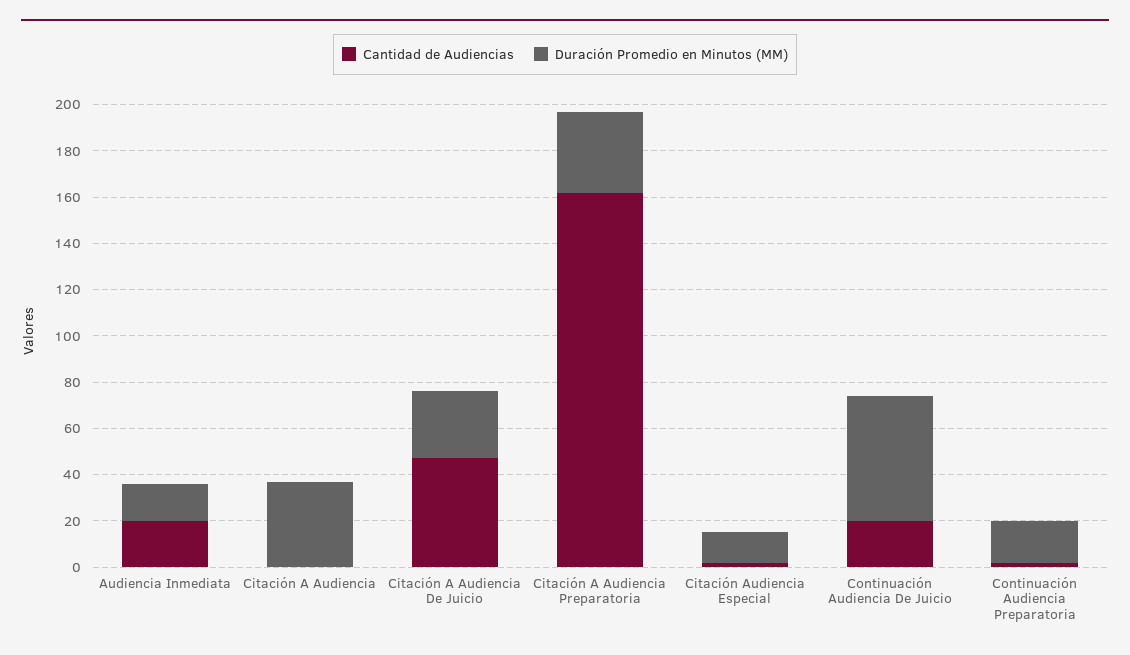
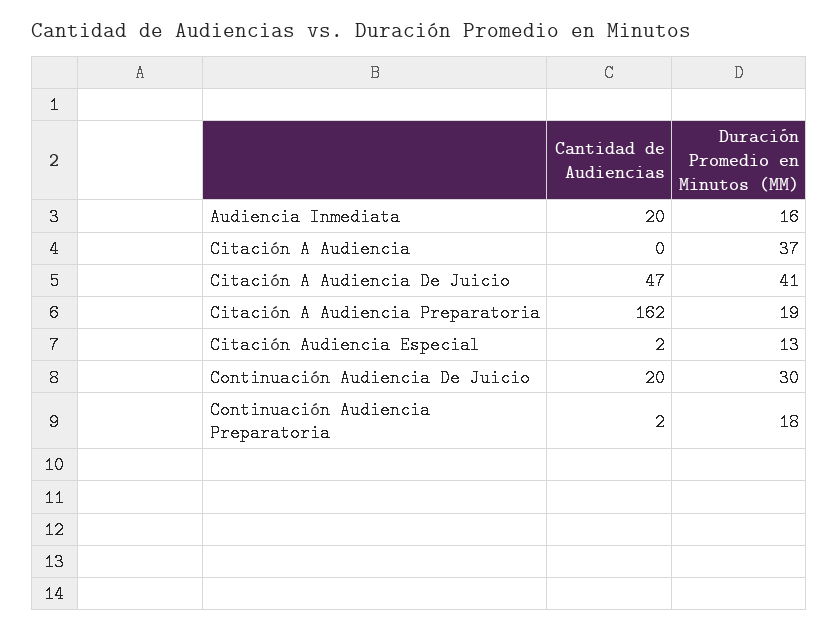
  {
    "Cantidad de Audiencias": {
      "Audiencia Inmediata": 20,
      "Citación A Audiencia": 0,
      "Citación A Audiencia De Juicio": 47,
      "Citación A Audiencia Preparatoria": 162,
      "Citación Audiencia Especial": 2,
      "Continuación Audiencia De Juicio": 20,
      "Continuación Audiencia Preparatoria": 2
    },
    "Duración Promedio en Minutos (MM)": {
      "Audiencia Inmediata": 16,
      "Citación A Audiencia": 37,
-     "Citación A Audiencia De Juicio": 30,
+     "Citación A Audiencia De Juicio": 41,
-     "Citación A Audiencia Preparatoria": 35,
+     "Citación A Audiencia Preparatoria": 19,
      "Citación Audiencia Especial": 13,
-     "Continuación Audiencia De Juicio": 55,
+     "Continuación Audiencia De Juicio": 30,
      "Continuación Audiencia Preparatoria": 18
    }
  }

